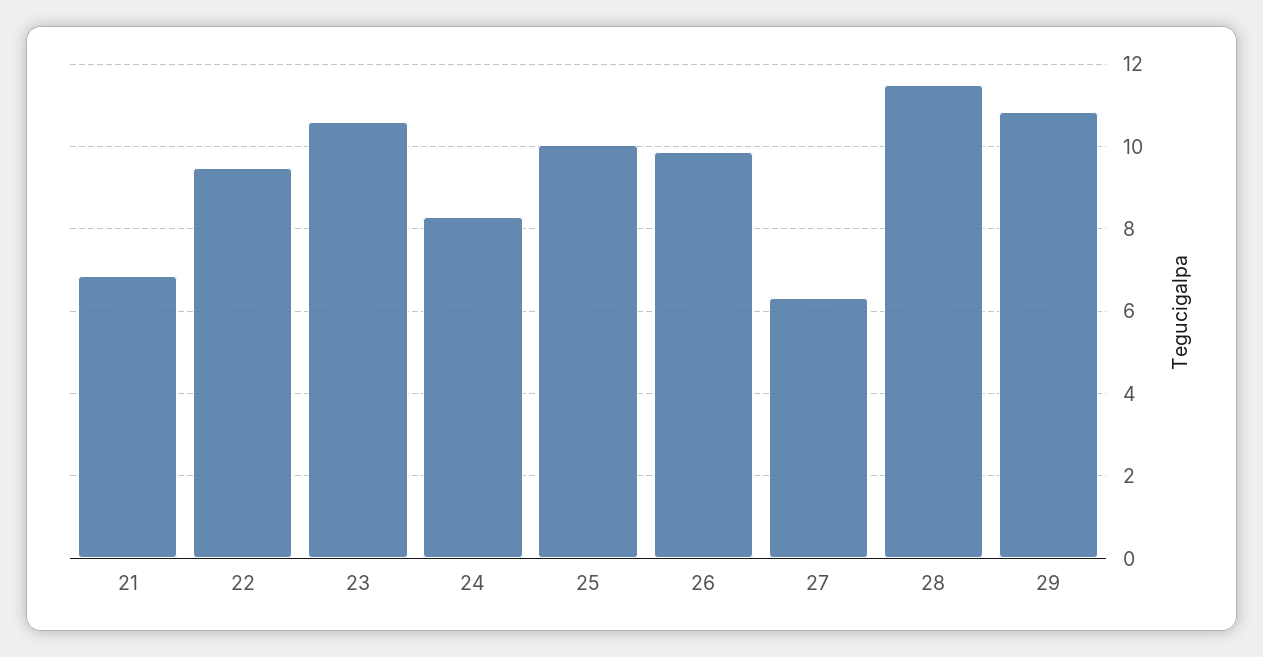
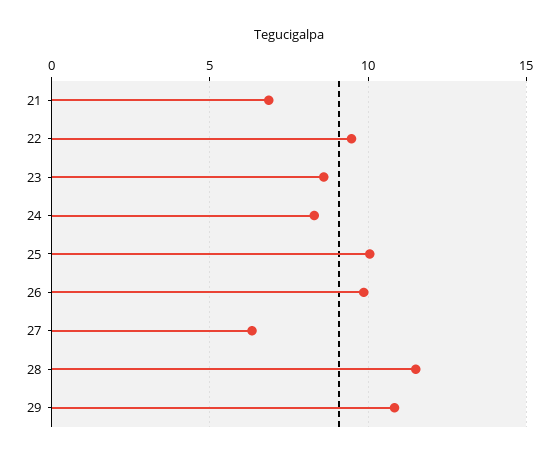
  {
    "21": 6.8,
    "22": 9.4,
-   "23": 10.6,
+   "23": 8.5,
    "24": 8.4,
    "25": 10,
    "26": 9.8,
    "27": 6.4,
    "28": 11.6,
    "29": 10.8
  }

